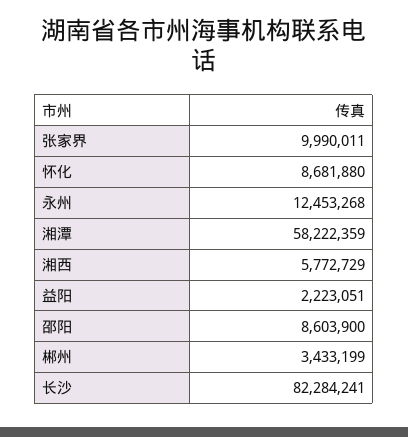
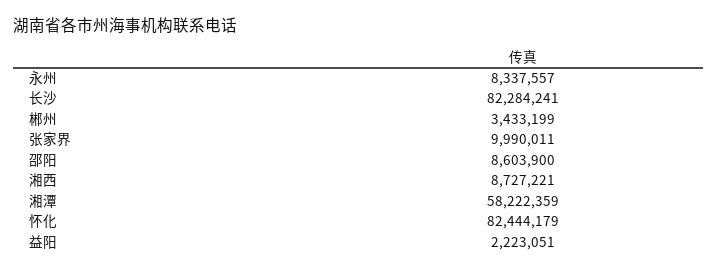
  {
    "张家界": 9990011,
-   "怀化": 8681880,
+   "怀化": 82444179,
-   "永州": 12453268,
+   "永州": 8337557,
    "湘潭": 58222359,
-   "湘西": 5772729,
+   "湘西": 8727221,
    "益阳": 2223051,
    "邵阳": 8603900,
    "郴州": 3433199,
    "长沙": 82284241
  }

